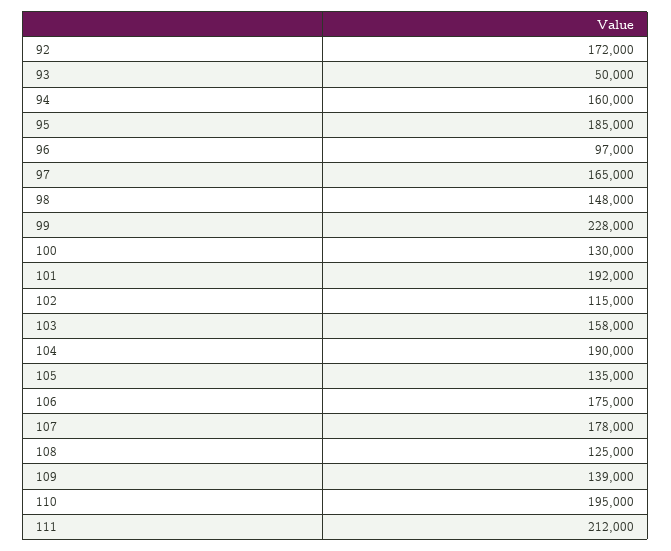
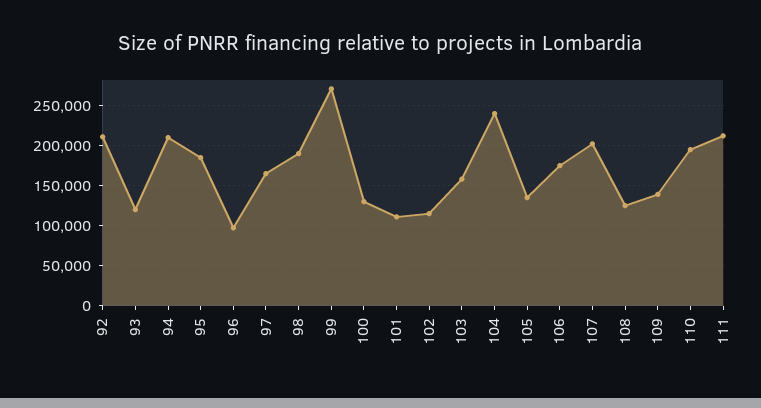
  {
-   "92": 172000,
+   "92": 210000,
-   "93": 50000,
+   "93": 120000,
-   "94": 160000,
+   "94": 210000,
    "95": 185000,
    "96": 97000,
    "97": 165000,
-   "98": 148000,
+   "98": 190000,
-   "99": 228000,
+   "99": 270000,
    "100": 130000,
-   "101": 192000,
+   "101": 110000,
    "102": 115000,
    "103": 158000,
-   "104": 190000,
+   "104": 240000,
    "105": 135000,
    "106": 175000,
-   "107": 178000,
+   "107": 200000,
    "108": 125000,
    "109": 139000,
    "110": 195000,
    "111": 212000
  }

